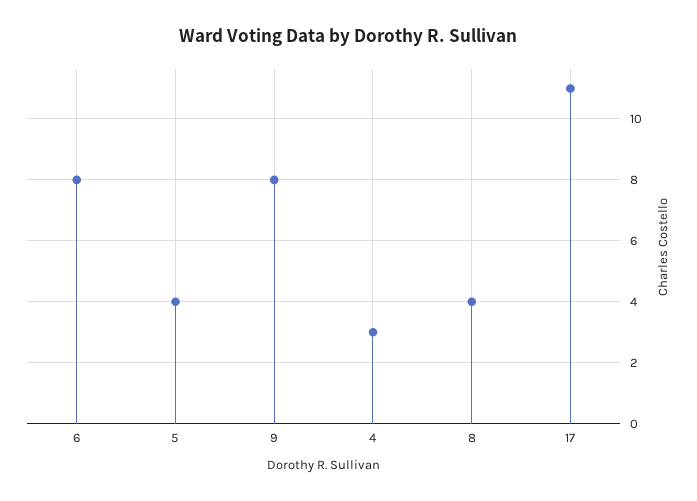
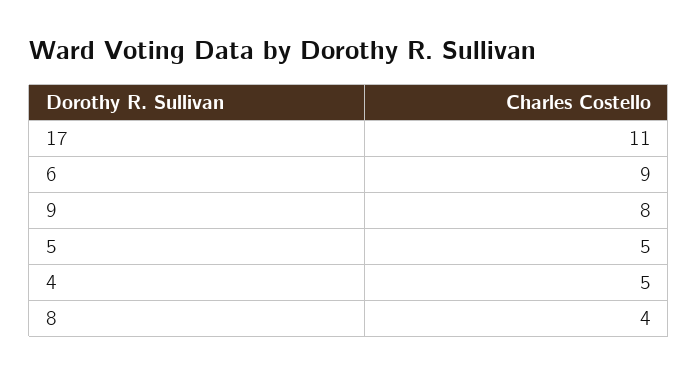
  {
-   "6": 8,
+   "6": 9,
-   "5": 4,
+   "5": 5,
    "9": 8,
-   "4": 3,
+   "4": 5,
    "8": 4,
    "17": 11
  }

